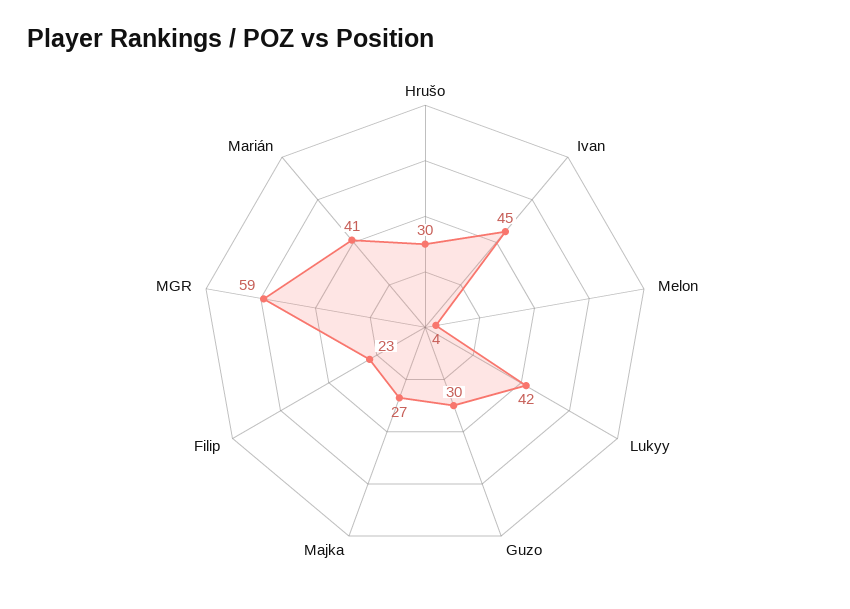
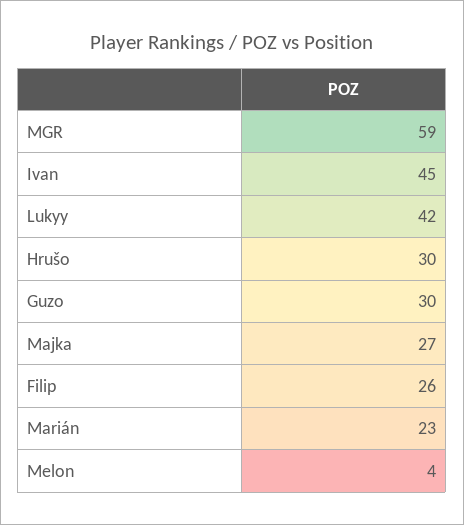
  {
    "Hrušo": 30,
    "Ivan": 45,
    "Melon": 4,
    "Lukyy": 42,
    "Guzo": 30,
    "Majka": 27,
-   "Filip": 23,
+   "Filip": 26,
    "MGR": 59,
-   "Marián": 41
+   "Marián": 23
  }

